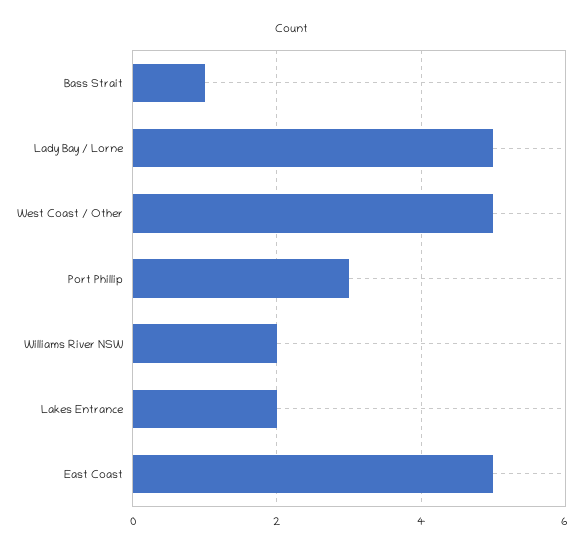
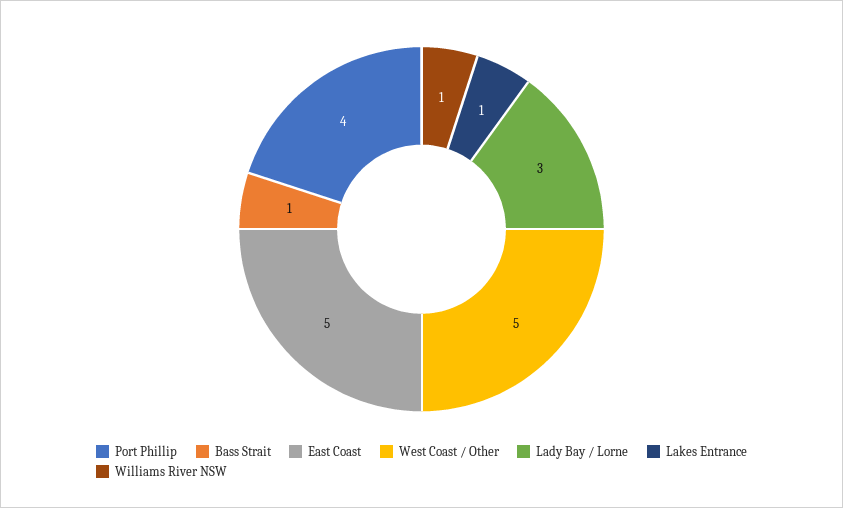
  {
    "Bass Strait": 1,
-   "Lady Bay / Lorne": 5,
+   "Lady Bay / Lorne": 3,
    "West Coast / Other": 5,
-   "Port Phillip": 3,
+   "Port Phillip": 4,
-   "Williams River NSW": 2,
+   "Williams River NSW": 1,
-   "Lakes Entrance": 2,
+   "Lakes Entrance": 1,
    "East Coast": 5
  }

